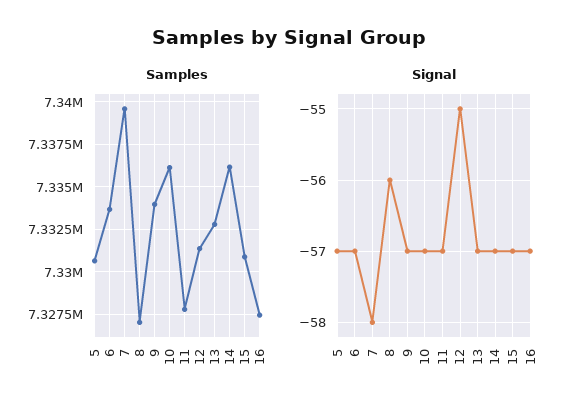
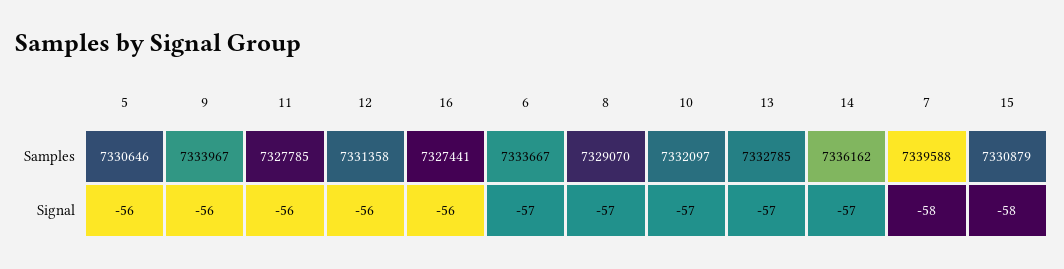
  {
    "Samples": {
      "5": 7330646,
      "6": 7333667,
      "7": 7339588,
-     "8": 7327000,
+     "8": 7329070,
      "9": 7333967,
-     "10": 7336000,
+     "10": 7332097,
      "11": 7327785,
      "12": 7331358,
      "13": 7332785,
      "14": 7336162,
      "15": 7330879,
      "16": 7327441
    },
    "Signal": {
-     "5": -57,
+     "5": -56,
      "6": -57,
      "7": -58,
-     "8": -56,
+     "8": -57,
-     "9": -57,
+     "9": -56,
      "10": -57,
-     "11": -57,
+     "11": -56,
-     "12": -55,
+     "12": -56,
      "13": -57,
      "14": -57,
-     "15": -57,
+     "15": -58,
-     "16": -57
+     "16": -56
    }
  }

